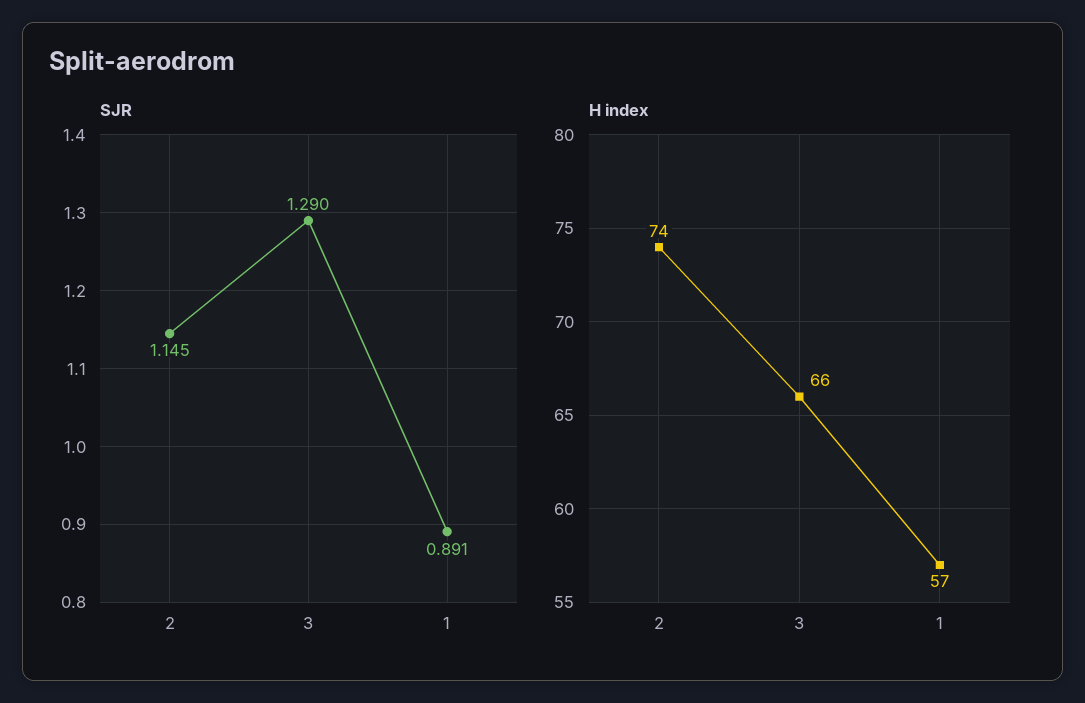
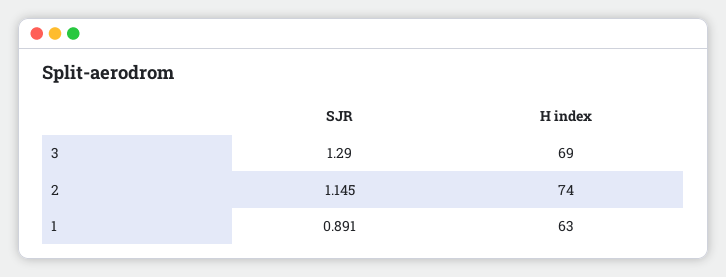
  {
    "SJR": {
      "2": 1.145,
      "3": 1.29,
      "1": 0.891
    },
    "H index": {
      "2": 74,
-     "3": 66,
+     "3": 69,
-     "1": 57
+     "1": 63
    }
  }

